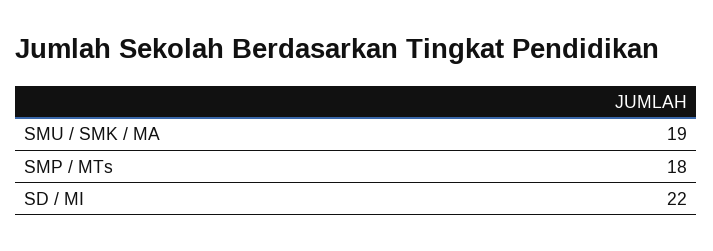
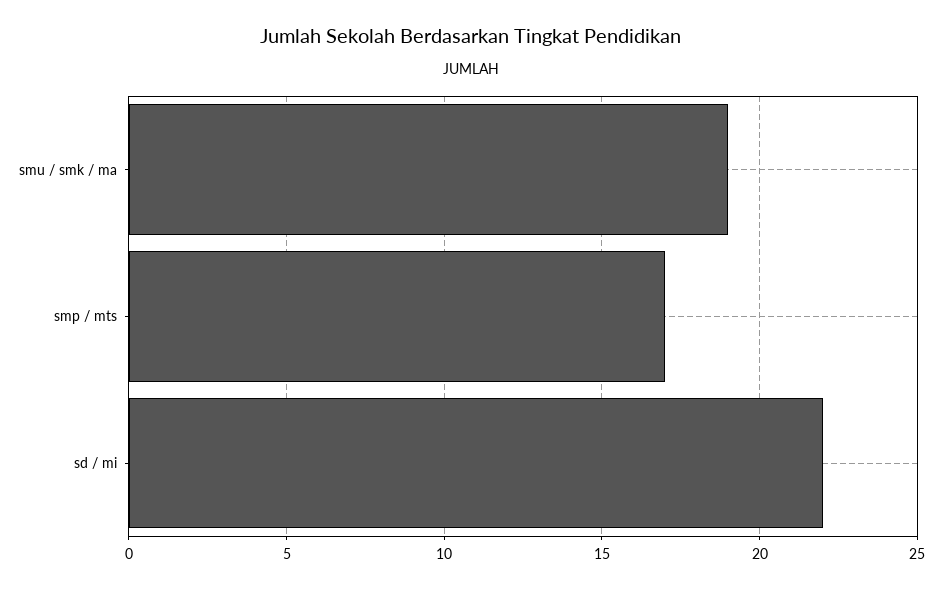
  {
    "SMU / SMK / MA": 19,
-   "SMP / MTs": 18,
+   "SMP / MTs": 17,
    "SD / MI": 22
  }

